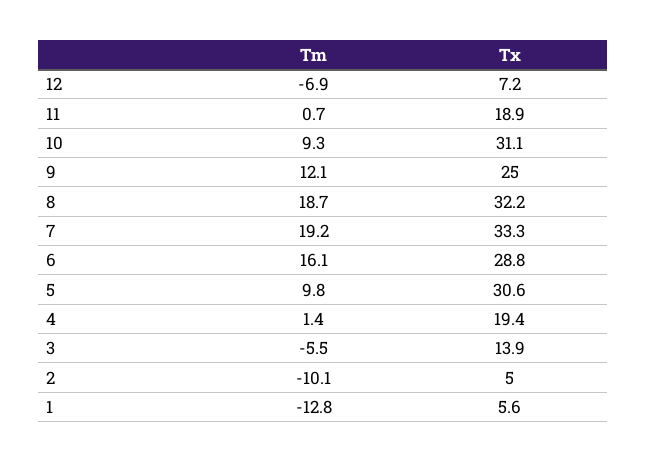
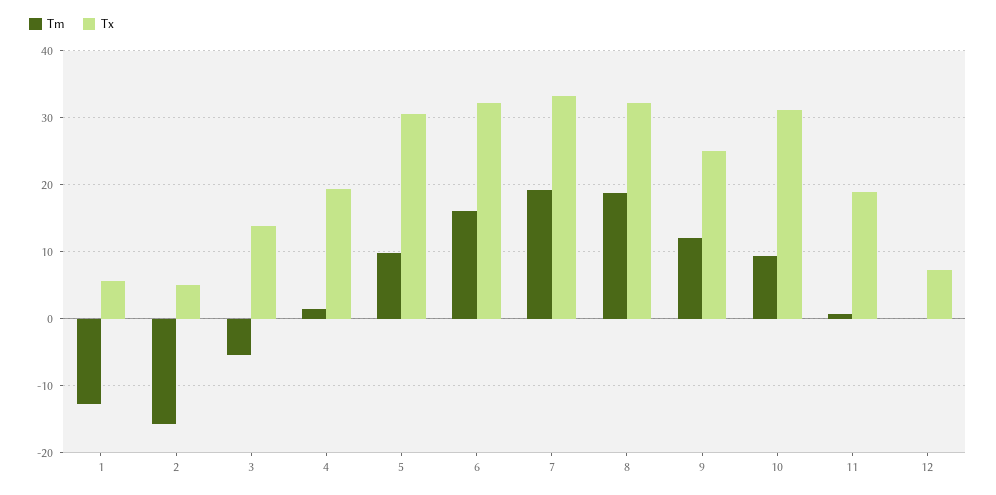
  {
    "Tm": {
-     "12": -6.9,
+     "12": 0,
      "11": 0.7,
      "10": 9.3,
      "9": 12.1,
      "8": 18.7,
      "7": 19.2,
      "6": 16.1,
      "5": 9.8,
      "4": 1.4,
      "3": -5.5,
-     "2": -10.1,
+     "2": -16,
      "1": -12.8
    },
    "Tx": {
      "12": 7.2,
      "11": 18.9,
      "10": 31.1,
      "9": 25,
      "8": 32.2,
      "7": 33.3,
-     "6": 28.8,
+     "6": 32,
      "5": 30.6,
      "4": 19.4,
      "3": 13.9,
      "2": 5,
      "1": 5.6
    }
  }

